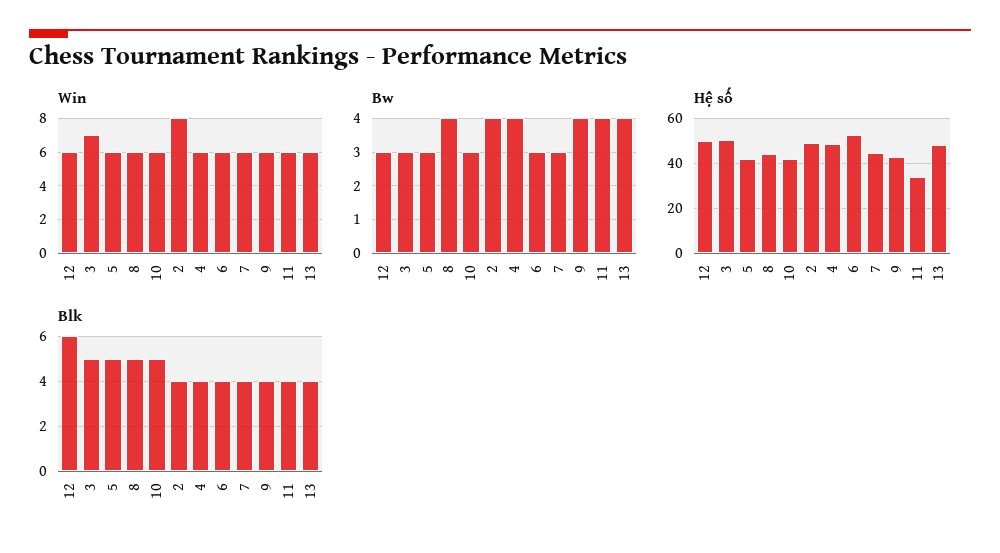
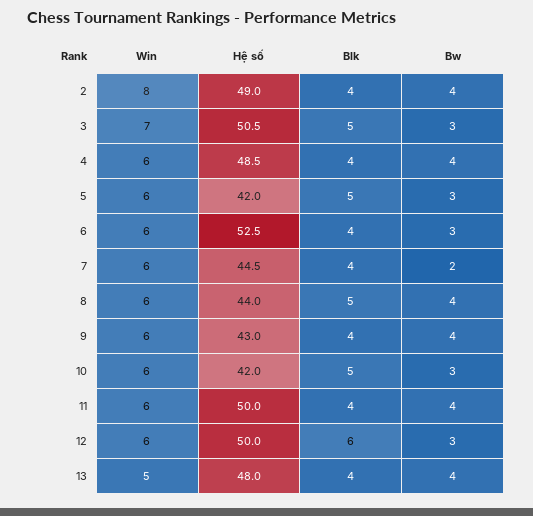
  {
    "Win": {
      "12": 6,
      "3": 7,
      "5": 6,
      "8": 6,
      "10": 6,
      "2": 8,
      "4": 6,
      "6": 6,
      "7": 6,
      "9": 6,
      "11": 6,
-     "13": 6
+     "13": 5
    },
    "Bw": {
      "12": 3,
      "3": 3,
      "5": 3,
      "8": 4,
      "10": 3,
      "2": 4,
      "4": 4,
      "6": 3,
-     "7": 3,
+     "7": 2,
      "9": 4,
      "11": 4,
      "13": 4
    },
    "Hệ số": {
      "12": 50,
      "3": 50.5,
      "5": 42,
      "8": 44,
      "10": 42,
      "2": 49,
      "4": 48.5,
      "6": 52.5,
      "7": 44.5,
      "9": 43,
-     "11": 35,
+     "11": 50,
      "13": 48
    },
    "Blk": {
      "12": 6,
      "3": 5,
      "5": 5,
      "8": 5,
      "10": 5,
      "2": 4,
      "4": 4,
      "6": 4,
      "7": 4,
      "9": 4,
      "11": 4,
      "13": 4
    }
  }

